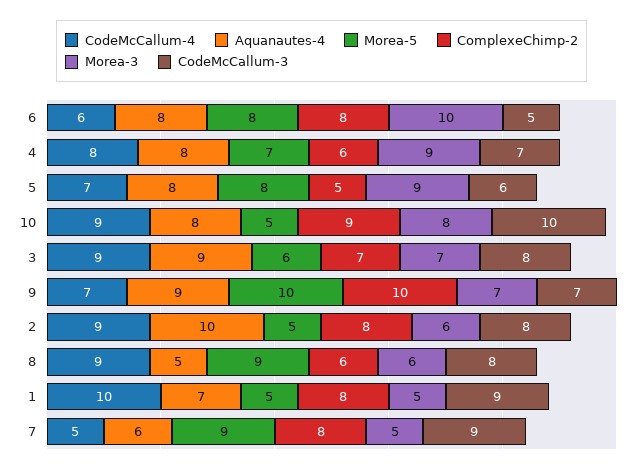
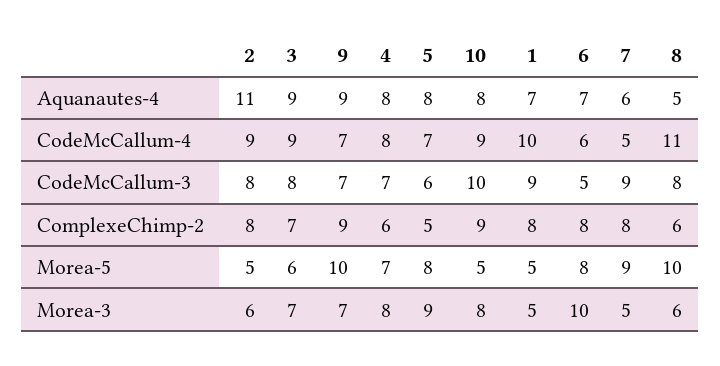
  {
    "CodeMcCallum-4": {
      "6": 6,
      "4": 8,
      "5": 7,
      "10": 9,
      "3": 9,
      "9": 7,
      "2": 9,
-     "8": 9,
+     "8": 11,
      "1": 10,
      "7": 5
    },
    "Aquanautes-4": {
-     "6": 8,
+     "6": 7,
      "4": 8,
      "5": 8,
      "10": 8,
      "3": 9,
      "9": 9,
-     "2": 10,
+     "2": 11,
      "8": 5,
      "1": 7,
      "7": 6
    },
    "Morea-5": {
      "6": 8,
      "4": 7,
      "5": 8,
      "10": 5,
      "3": 6,
      "9": 10,
      "2": 5,
-     "8": 9,
+     "8": 10,
      "1": 5,
      "7": 9
    },
    "ComplexeChimp-2": {
      "6": 8,
      "4": 6,
      "5": 5,
      "10": 9,
      "3": 7,
-     "9": 10,
+     "9": 9,
      "2": 8,
      "8": 6,
      "1": 8,
      "7": 8
    },
    "Morea-3": {
      "6": 10,
-     "4": 9,
+     "4": 8,
      "5": 9,
      "10": 8,
      "3": 7,
      "9": 7,
      "2": 6,
      "8": 6,
      "1": 5,
      "7": 5
    },
    "CodeMcCallum-3": {
      "6": 5,
      "4": 7,
      "5": 6,
      "10": 10,
      "3": 8,
      "9": 7,
      "2": 8,
      "8": 8,
      "1": 9,
      "7": 9
    }
  }

